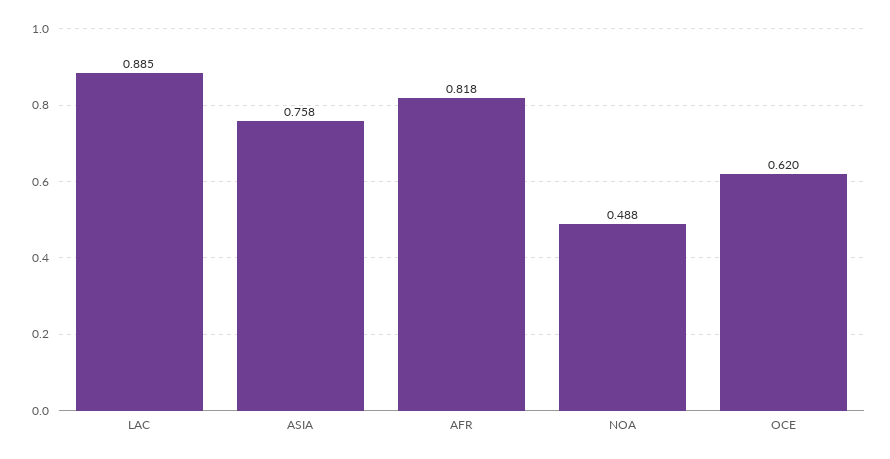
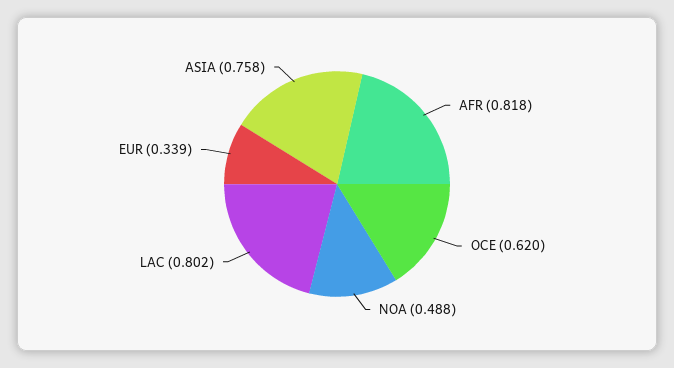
  {
-   "LAC": 0.885,
+   "LAC": 0.802,
    "ASIA": 0.758,
    "AFR": 0.818,
    "NOA": 0.488,
-   "OCE": 0.62
+   "OCE": 0.62,
+   "EUR": 0.339
  }

